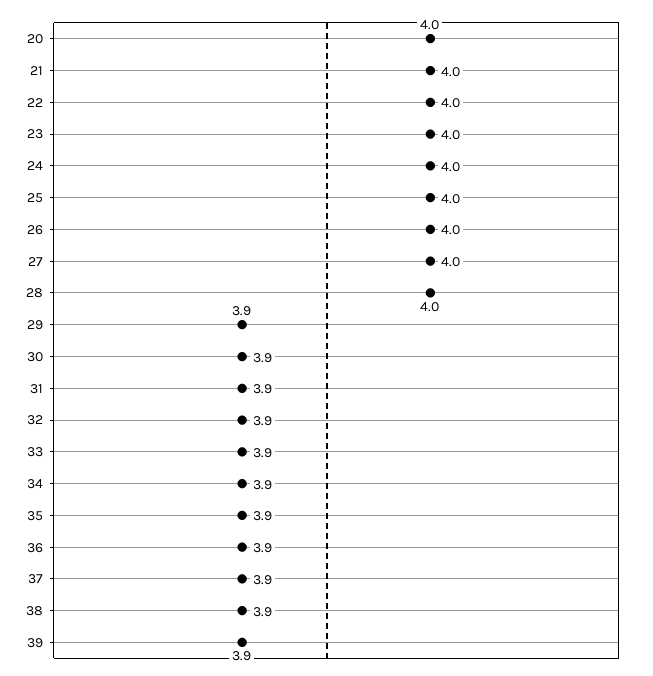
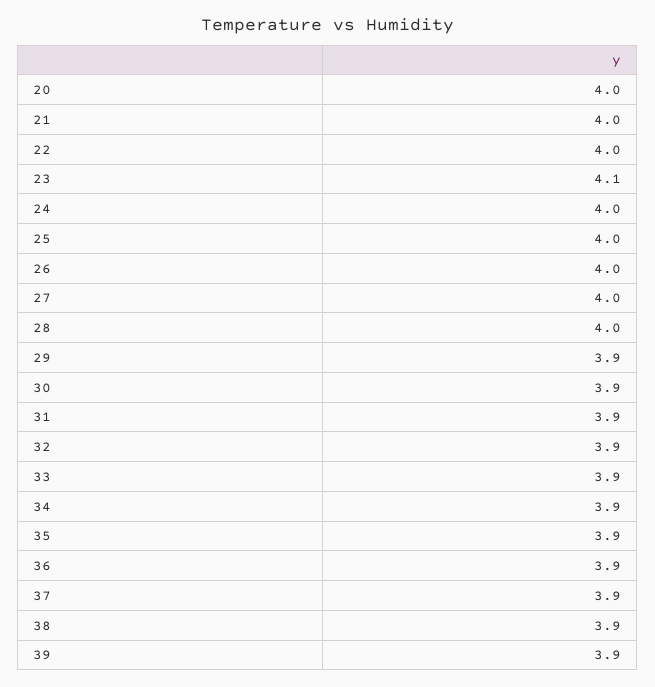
  {
    "20": 4,
    "21": 4,
    "22": 4,
-   "23": 4,
+   "23": 4.1,
    "24": 4,
    "25": 4,
    "26": 4,
    "27": 4,
    "28": 4,
    "29": 3.9,
    "30": 3.9,
    "31": 3.9,
    "32": 3.9,
    "33": 3.9,
    "34": 3.9,
    "35": 3.9,
    "36": 3.9,
    "37": 3.9,
    "38": 3.9,
    "39": 3.9
  }

